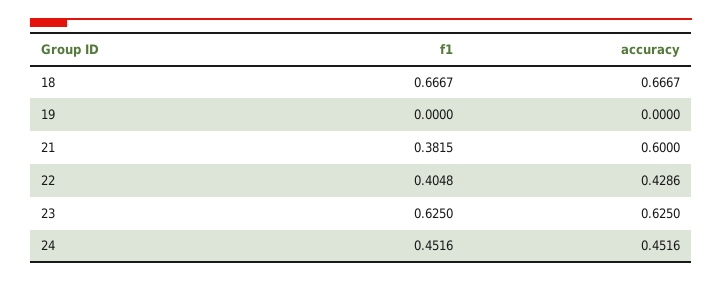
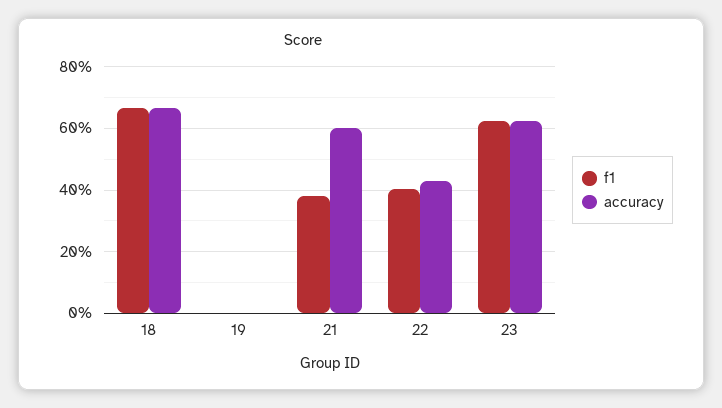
  {
    "f1": {
      "18": 0.6667,
      "19": 0,
      "21": 0.3815,
      "22": 0.4048,
-     "23": 0.625,
+     "23": 0.625
-     "24": 0.4516
    },
    "accuracy": {
      "18": 0.6667,
      "19": 0,
      "21": 0.6,
      "22": 0.4286,
-     "23": 0.625,
+     "23": 0.625
-     "24": 0.4516
    }
  }

